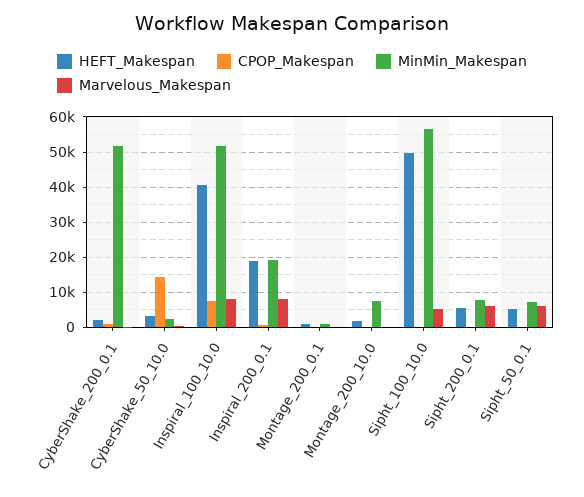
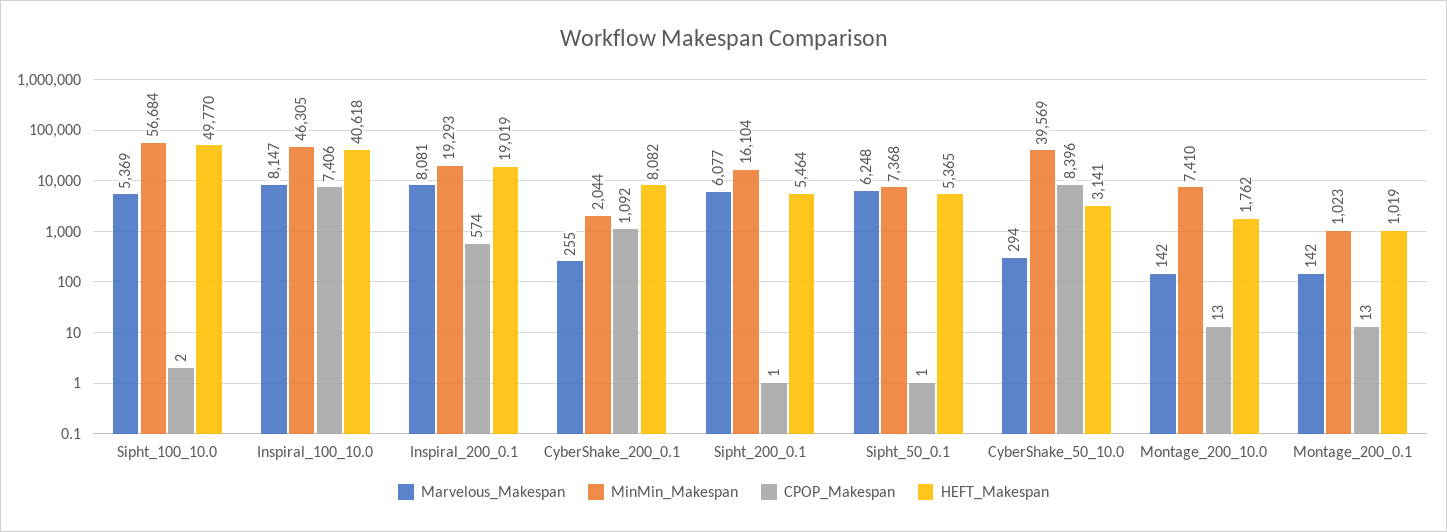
  {
    "HEFT_Makespan": {
-     "CyberShake_200_0.1": 2000,
+     "CyberShake_200_0.1": 8082,
      "CyberShake_50_10.0": 3141,
      "Inspiral_100_10.0": 40618,
      "Inspiral_200_0.1": 19019,
      "Montage_200_0.1": 1019,
      "Montage_200_10.0": 1762,
      "Sipht_100_10.0": 49770,
      "Sipht_200_0.1": 5464,
      "Sipht_50_0.1": 5365
    },
    "CPOP_Makespan": {
      "CyberShake_200_0.1": 1092,
-     "CyberShake_50_10.0": 14000,
+     "CyberShake_50_10.0": 8396,
      "Inspiral_100_10.0": 7406,
      "Inspiral_200_0.1": 574,
      "Montage_200_0.1": 13,
      "Montage_200_10.0": 13,
      "Sipht_100_10.0": 2,
      "Sipht_200_0.1": 1,
      "Sipht_50_0.1": 1
    },
    "MinMin_Makespan": {
-     "CyberShake_200_0.1": 52000,
+     "CyberShake_200_0.1": 2044,
-     "CyberShake_50_10.0": 2000,
+     "CyberShake_50_10.0": 39569,
-     "Inspiral_100_10.0": 52000,
+     "Inspiral_100_10.0": 46305,
      "Inspiral_200_0.1": 19293,
      "Montage_200_0.1": 1023,
      "Montage_200_10.0": 7410,
      "Sipht_100_10.0": 56684,
-     "Sipht_200_0.1": 8000,
+     "Sipht_200_0.1": 16104,
      "Sipht_50_0.1": 7368
    },
    "Marvelous_Makespan": {
      "CyberShake_200_0.1": 255,
      "CyberShake_50_10.0": 294,
      "Inspiral_100_10.0": 8147,
      "Inspiral_200_0.1": 8081,
      "Montage_200_0.1": 142,
      "Montage_200_10.0": 142,
      "Sipht_100_10.0": 5369,
      "Sipht_200_0.1": 6077,
      "Sipht_50_0.1": 6248
    }
  }

